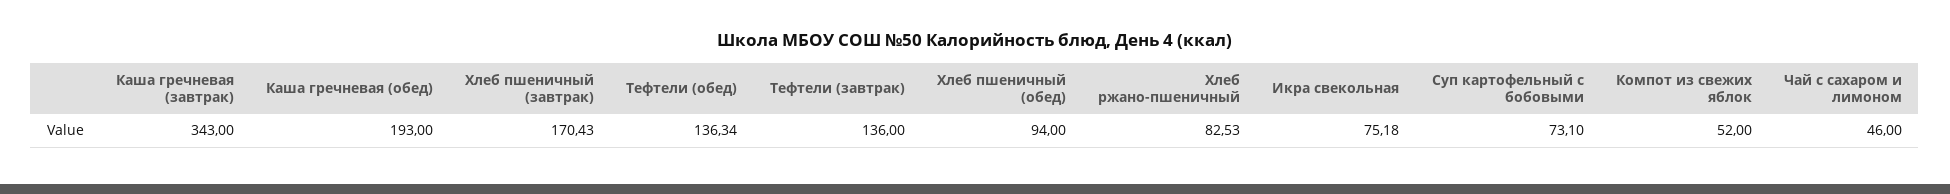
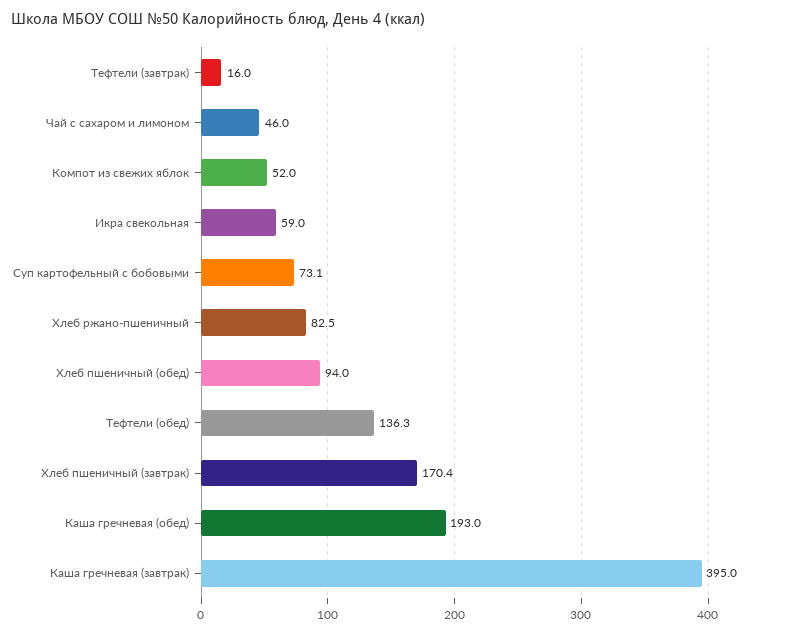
  {
-   "Каша гречневая (завтрак)": 343,
+   "Каша гречневая (завтрак)": 395,
    "Каша гречневая (обед)": 193,
    "Хлеб пшеничный (завтрак)": 170.43,
    "Тефтели (обед)": 136.34,
-   "Тефтели (завтрак)": 136,
+   "Тефтели (завтрак)": 16,
    "Хлеб пшеничный (обед)": 94,
    "Хлеб ржано-пшеничный": 82.53,
-   "Икра свекольная": 75.18,
+   "Икра свекольная": 59,
    "Суп картофельный с бобовыми": 73.1,
    "Компот из свежих яблок": 52,
    "Чай с сахаром и лимоном": 46
  }

